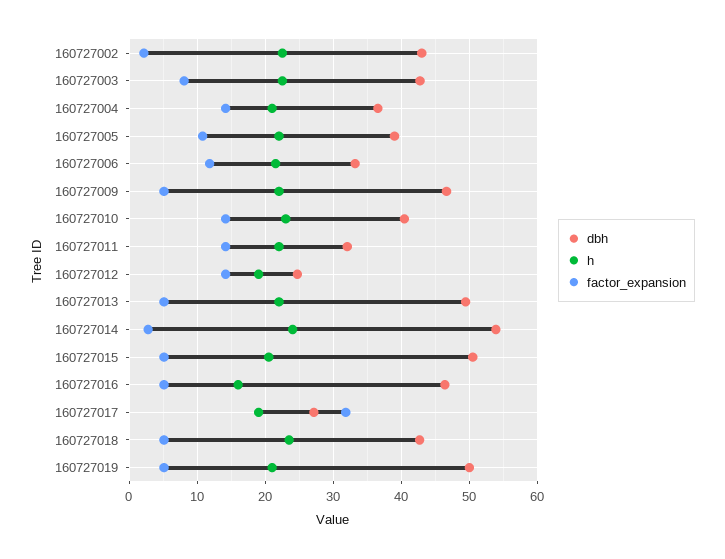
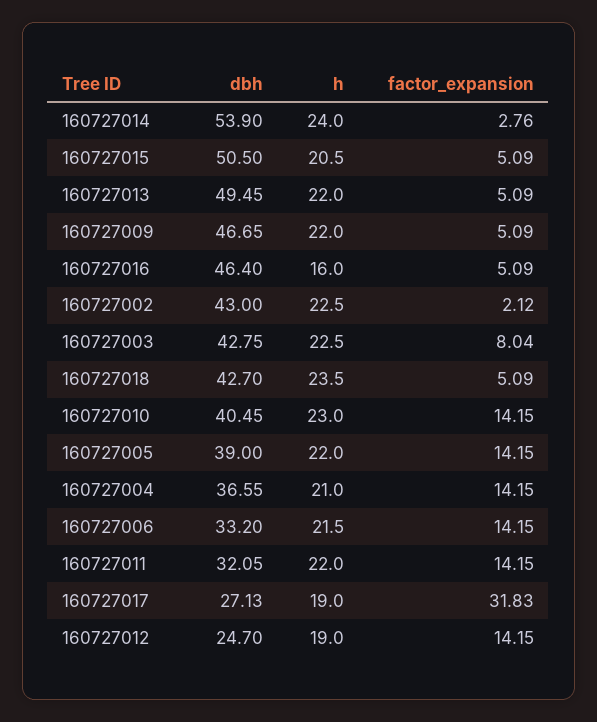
  {
    "dbh": {
      "160727002": 43,
      "160727003": 42.75,
      "160727004": 36.55,
      "160727005": 39,
      "160727006": 33.2,
      "160727009": 46.65,
      "160727010": 40.45,
      "160727011": 32.05,
      "160727012": 24.7,
      "160727013": 49.45,
      "160727014": 53.9,
      "160727015": 50.5,
      "160727016": 46.4,
      "160727017": 27.13,
-     "160727018": 42.7,
+     "160727018": 42.7
-     "160727019": 50
    },
    "h": {
      "160727002": 22.5,
      "160727003": 22.5,
      "160727004": 21,
      "160727005": 22,
      "160727006": 21.5,
      "160727009": 22,
      "160727010": 23,
      "160727011": 22,
      "160727012": 19,
      "160727013": 22,
      "160727014": 24,
      "160727015": 20.5,
      "160727016": 16,
      "160727017": 19,
-     "160727018": 23.5,
+     "160727018": 23.5
-     "160727019": 21
    },
    "factor_expansion": {
      "160727002": 2.12,
      "160727003": 8.04,
      "160727004": 14.15,
-     "160727005": 11,
+     "160727005": 14.15,
-     "160727006": 12,
+     "160727006": 14.15,
      "160727009": 5.09,
      "160727010": 14.15,
      "160727011": 14.15,
      "160727012": 14.15,
      "160727013": 5.09,
      "160727014": 2.76,
      "160727015": 5.09,
      "160727016": 5.09,
      "160727017": 31.83,
-     "160727018": 5.09,
+     "160727018": 5.09
-     "160727019": 5
    }
  }

